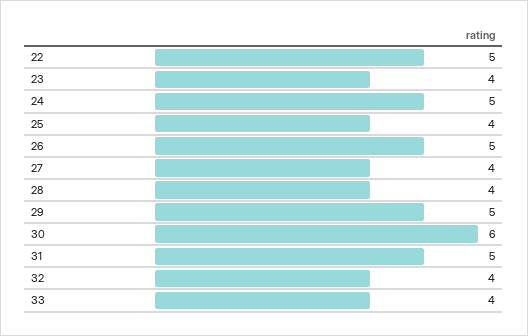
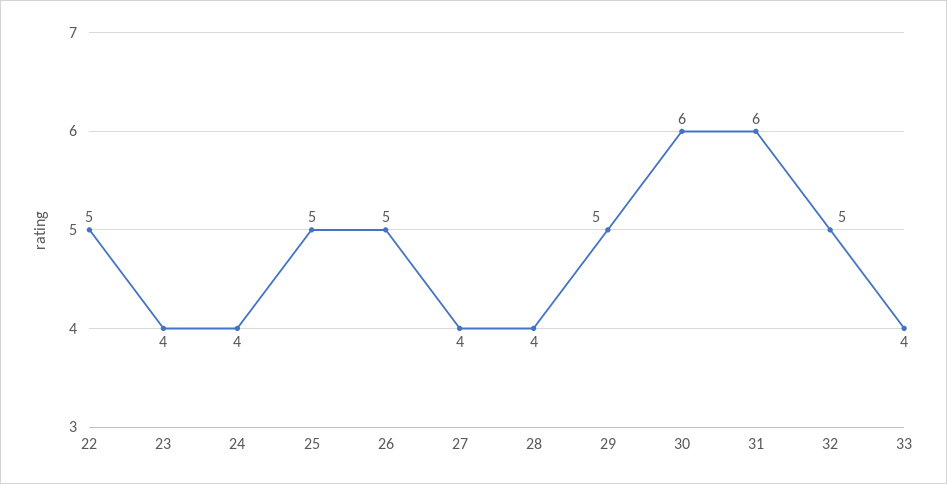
  {
    "22": 5,
    "23": 4,
-   "24": 5,
+   "24": 4,
-   "25": 4,
+   "25": 5,
    "26": 5,
    "27": 4,
    "28": 4,
    "29": 5,
    "30": 6,
-   "31": 5,
+   "31": 6,
-   "32": 4,
+   "32": 5,
    "33": 4
  }

